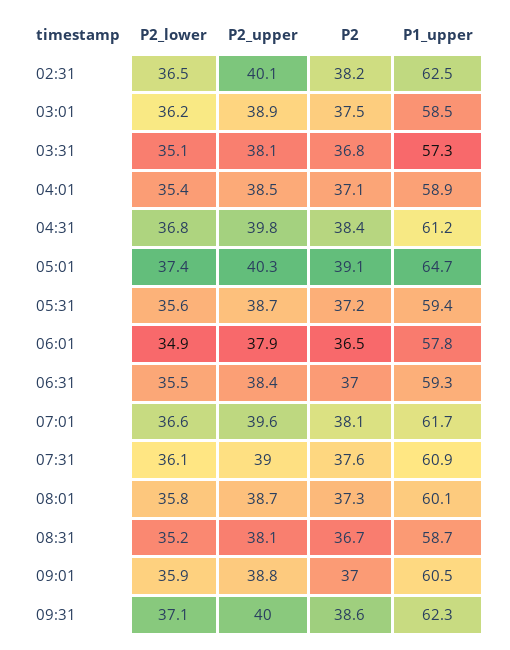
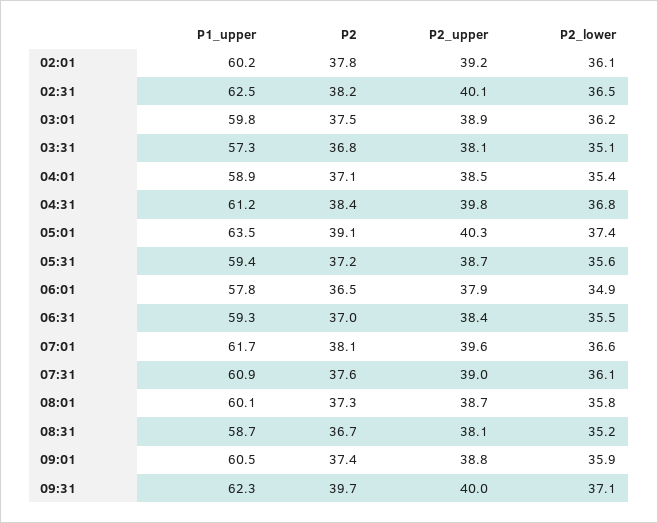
  {
    "P2_lower": {
      "02:31": 36.5,
      "03:01": 36.2,
      "03:31": 35.1,
      "04:01": 35.4,
      "04:31": 36.8,
      "05:01": 37.4,
      "05:31": 35.6,
      "06:01": 34.9,
      "06:31": 35.5,
      "07:01": 36.6,
      "07:31": 36.1,
      "08:01": 35.8,
      "08:31": 35.2,
      "09:01": 35.9,
-     "09:31": 37.1
+     "09:31": 37.1,
+     "02:01": 36.1
    },
    "P2_upper": {
      "02:31": 40.1,
      "03:01": 38.9,
      "03:31": 38.1,
      "04:01": 38.5,
      "04:31": 39.8,
      "05:01": 40.3,
      "05:31": 38.7,
      "06:01": 37.9,
      "06:31": 38.4,
      "07:01": 39.6,
      "07:31": 39,
      "08:01": 38.7,
      "08:31": 38.1,
      "09:01": 38.8,
-     "09:31": 40
+     "09:31": 40,
+     "02:01": 39.2
    },
    "P2": {
      "02:31": 38.2,
      "03:01": 37.5,
      "03:31": 36.8,
      "04:01": 37.1,
      "04:31": 38.4,
      "05:01": 39.1,
      "05:31": 37.2,
      "06:01": 36.5,
      "06:31": 37,
      "07:01": 38.1,
      "07:31": 37.6,
      "08:01": 37.3,
      "08:31": 36.7,
-     "09:01": 37,
+     "09:01": 37.4,
-     "09:31": 38.6
+     "09:31": 39.7,
+     "02:01": 37.8
    },
    "P1_upper": {
      "02:31": 62.5,
-     "03:01": 58.5,
+     "03:01": 59.8,
      "03:31": 57.3,
      "04:01": 58.9,
      "04:31": 61.2,
-     "05:01": 64.7,
+     "05:01": 63.5,
      "05:31": 59.4,
      "06:01": 57.8,
      "06:31": 59.3,
      "07:01": 61.7,
      "07:31": 60.9,
      "08:01": 60.1,
      "08:31": 58.7,
      "09:01": 60.5,
-     "09:31": 62.3
+     "09:31": 62.3,
+     "02:01": 60.2
    }
  }

